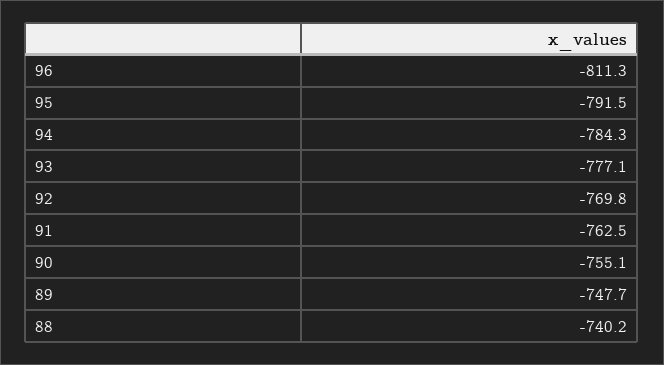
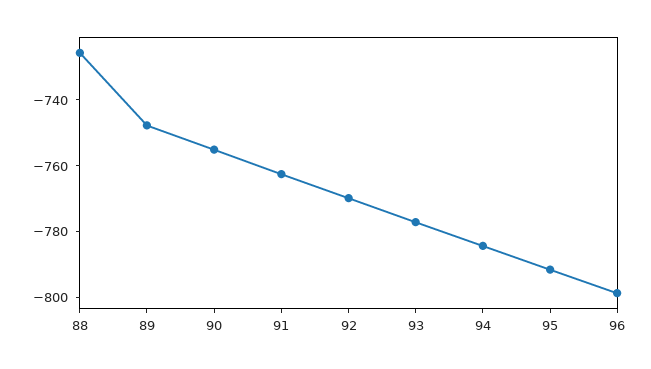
  {
-   "96": -811.3,
+   "96": -800,
    "95": -791.5,
    "94": -784.3,
    "93": -777.1,
    "92": -769.8,
    "91": -762.5,
    "90": -755.1,
    "89": -747.7,
-   "88": -740.2
+   "88": -725
  }

